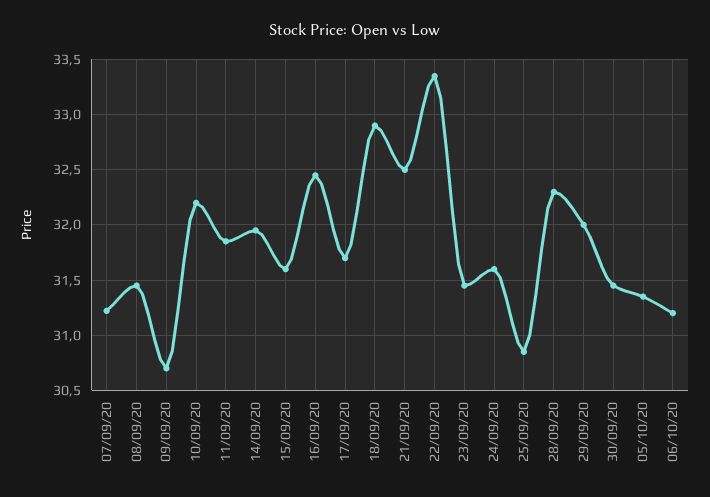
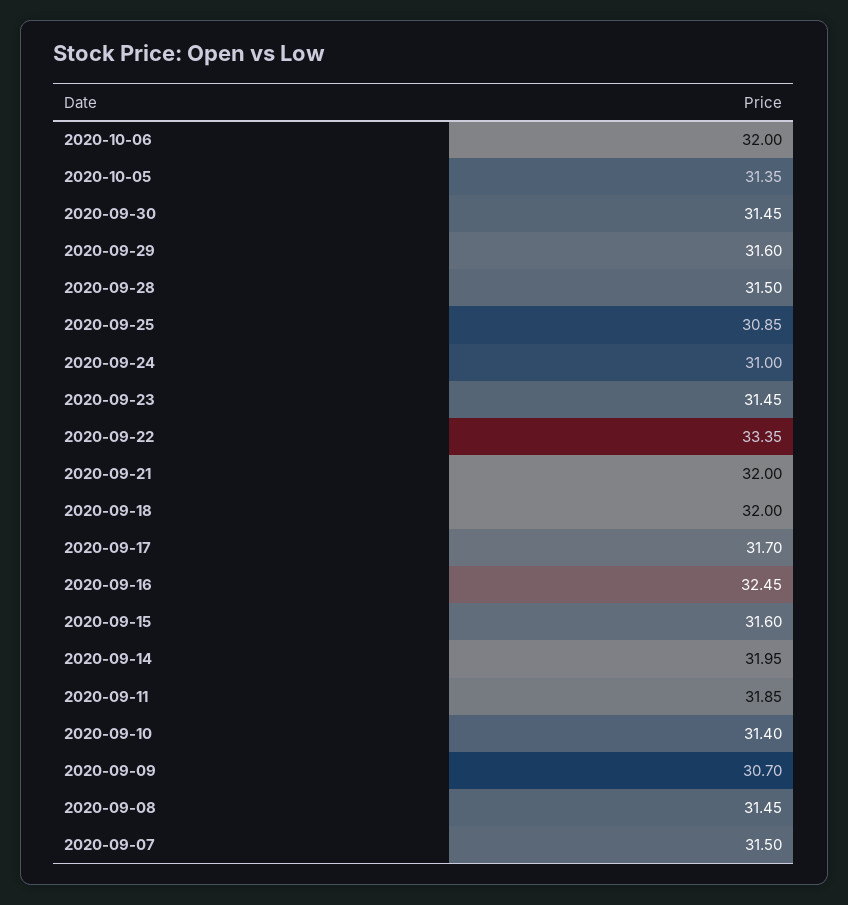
  {
-   "07/09/20": 31.2,
+   "07/09/20": 31.5,
    "08/09/20": 31.45,
    "09/09/20": 30.7,
-   "10/09/20": 32.2,
+   "10/09/20": 31.4,
    "11/09/20": 31.85,
    "14/09/20": 31.95,
    "15/09/20": 31.6,
    "16/09/20": 32.45,
    "17/09/20": 31.7,
-   "18/09/20": 32.9,
+   "18/09/20": 32,
-   "21/09/20": 32.5,
+   "21/09/20": 32,
    "22/09/20": 33.35,
    "23/09/20": 31.45,
-   "24/09/20": 31.6,
+   "24/09/20": 31,
    "25/09/20": 30.85,
-   "28/09/20": 32.3,
+   "28/09/20": 31.5,
-   "29/09/20": 32,
+   "29/09/20": 31.6,
    "30/09/20": 31.45,
    "05/10/20": 31.35,
-   "06/10/20": 31.2
+   "06/10/20": 32
  }

